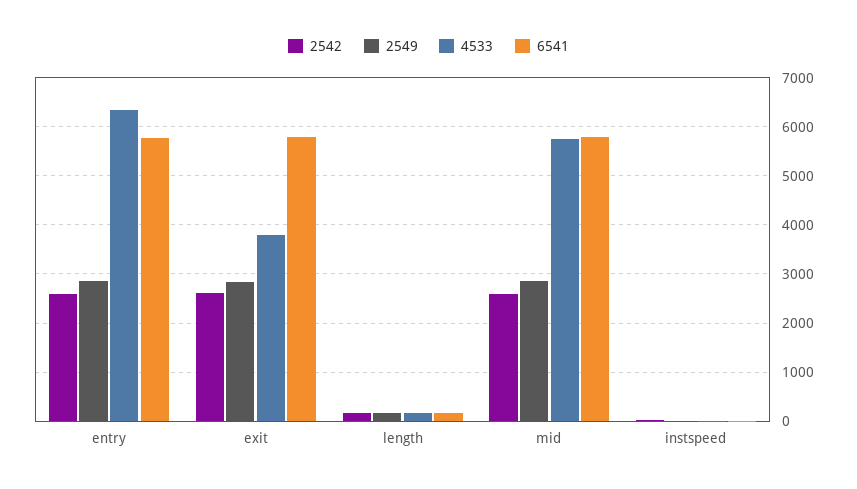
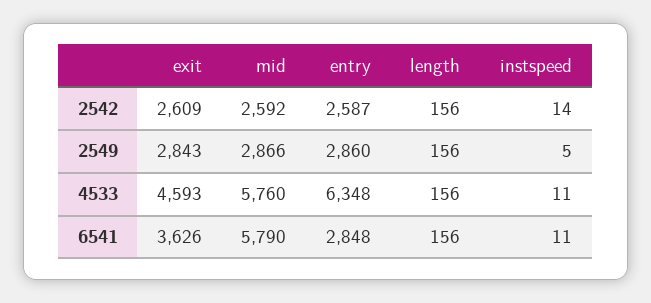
  {
    "2542": {
      "entry": 2587,
      "exit": 2609,
      "length": 156,
      "mid": 2592,
      "instspeed": 14
    },
    "2549": {
      "entry": 2860,
      "exit": 2843,
      "length": 156,
      "mid": 2866,
      "instspeed": 5
    },
    "4533": {
      "entry": 6348,
-     "exit": 3800,
+     "exit": 4593,
      "length": 156,
      "mid": 5760,
      "instspeed": 11
    },
    "6541": {
-     "entry": 5800,
+     "entry": 2848,
-     "exit": 5800,
+     "exit": 3626,
      "length": 156,
      "mid": 5790,
      "instspeed": 11
    }
  }

